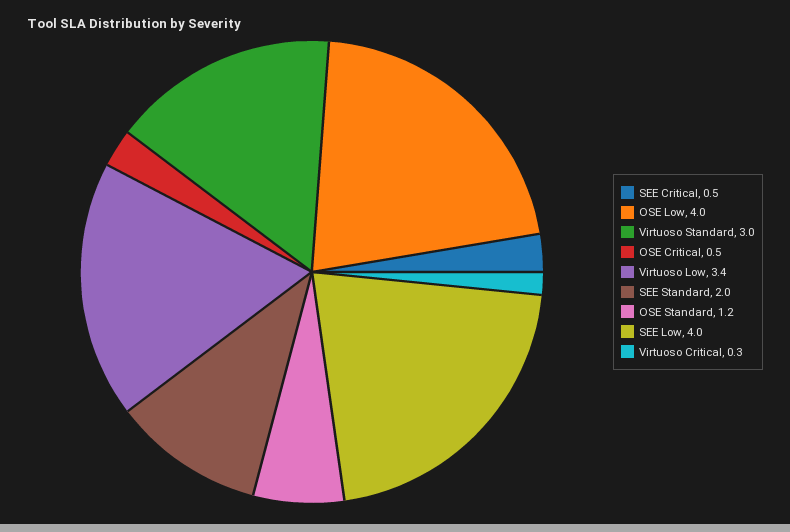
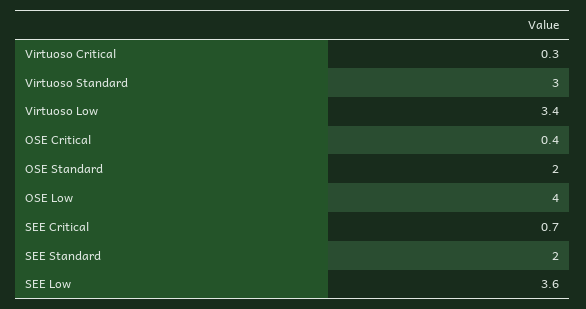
  {
-   "SEE Critical": 0.5,
+   "SEE Critical": 0.7,
    "OSE Low": 4,
    "Virtuoso Standard": 3,
-   "OSE Critical": 0.5,
+   "OSE Critical": 0.4,
    "Virtuoso Low": 3.4,
    "SEE Standard": 2,
-   "OSE Standard": 1.2,
+   "OSE Standard": 2,
-   "SEE Low": 4,
+   "SEE Low": 3.6,
    "Virtuoso Critical": 0.3
  }

